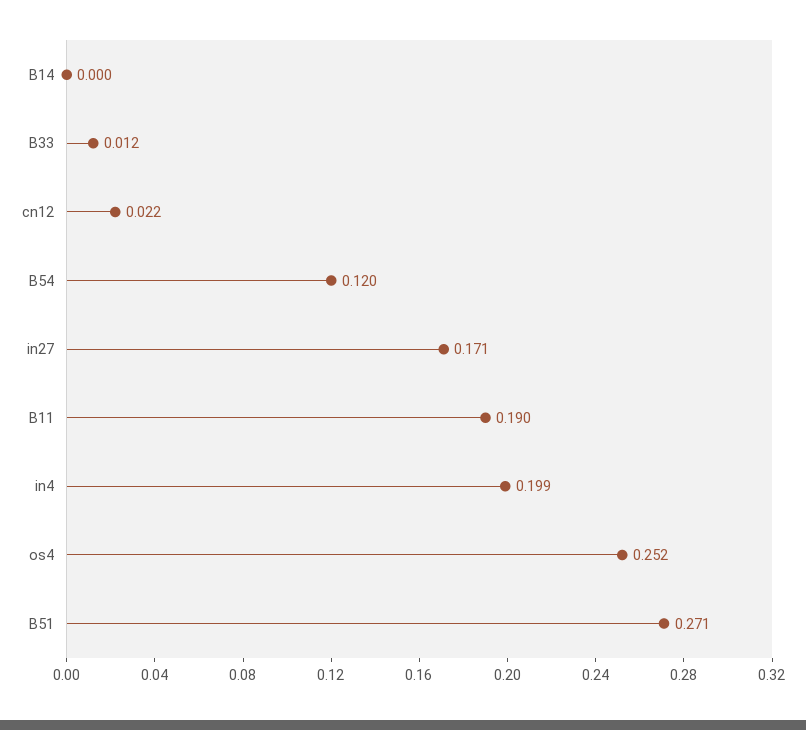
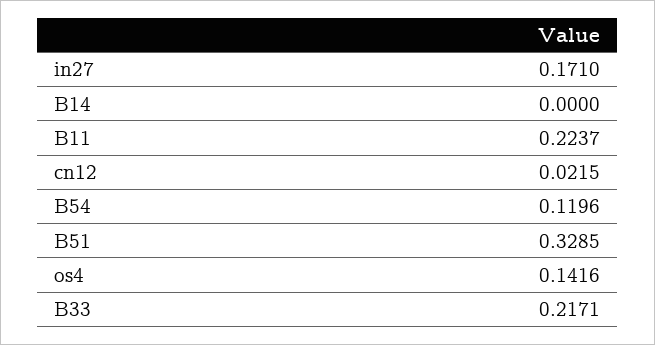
  {
    "B14": 0,
-   "B33": 0.012,
+   "B33": 0.2171,
    "cn12": 0.0215,
    "B54": 0.1196,
    "in27": 0.171,
-   "B11": 0.19,
+   "B11": 0.2237,
-   "in4": 0.199,
-   "os4": 0.252,
+   "os4": 0.1416,
-   "B51": 0.271
+   "B51": 0.3285
  }

